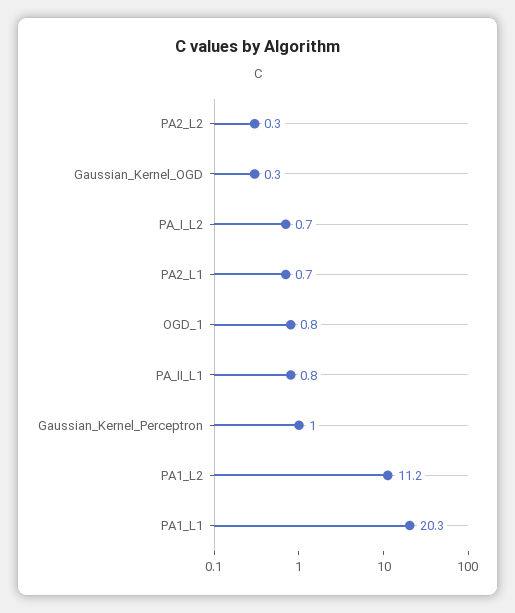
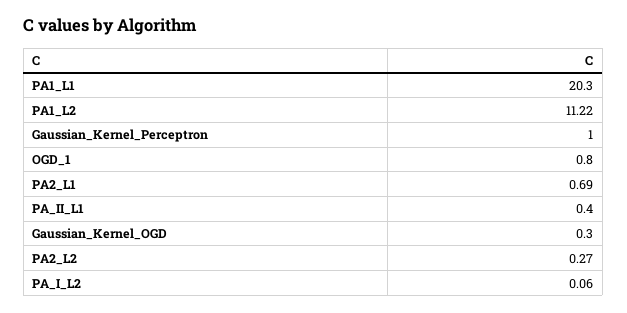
  {
    "PA2_L2": 0.27,
    "Gaussian_Kernel_OGD": 0.3,
-   "PA_I_L2": 0.7,
+   "PA_I_L2": 0.06,
    "PA2_L1": 0.69,
    "OGD_1": 0.8,
-   "PA_II_L1": 0.8,
+   "PA_II_L1": 0.4,
    "Gaussian_Kernel_Perceptron": 1,
    "PA1_L2": 11.22,
    "PA1_L1": 20.3
  }

